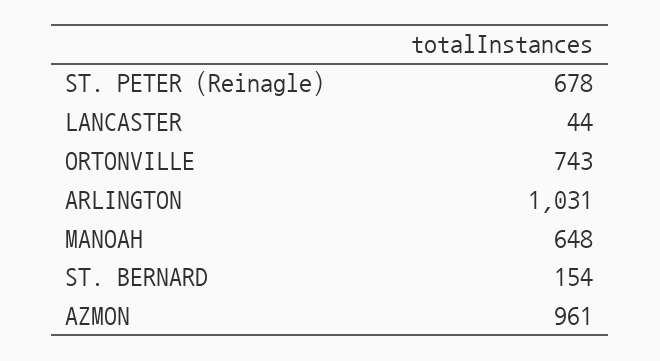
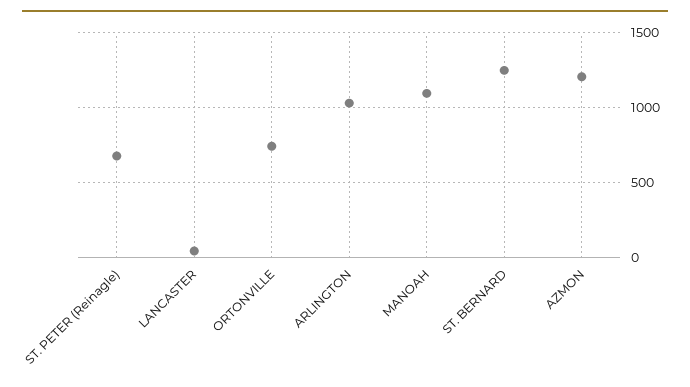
  {
    "ST. PETER (Reinagle)": 678,
    "LANCASTER": 44,
    "ORTONVILLE": 743,
    "ARLINGTON": 1031,
-   "MANOAH": 648,
+   "MANOAH": 1100,
-   "ST. BERNARD": 154,
+   "ST. BERNARD": 1250,
-   "AZMON": 961
+   "AZMON": 1200
  }

